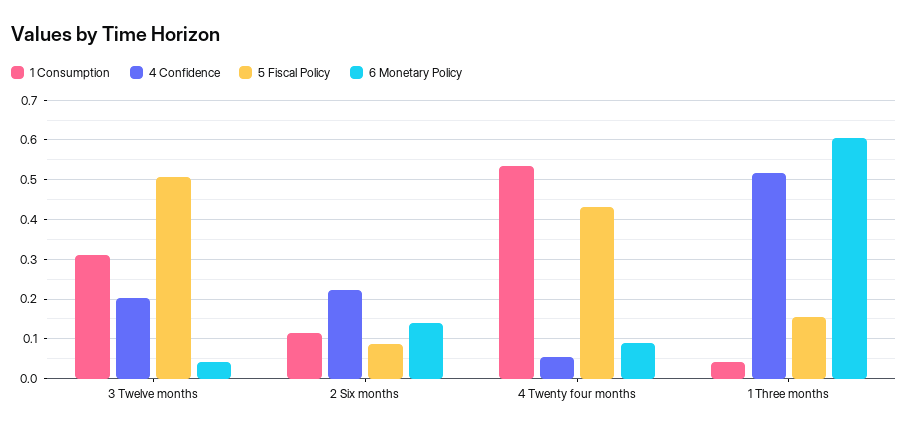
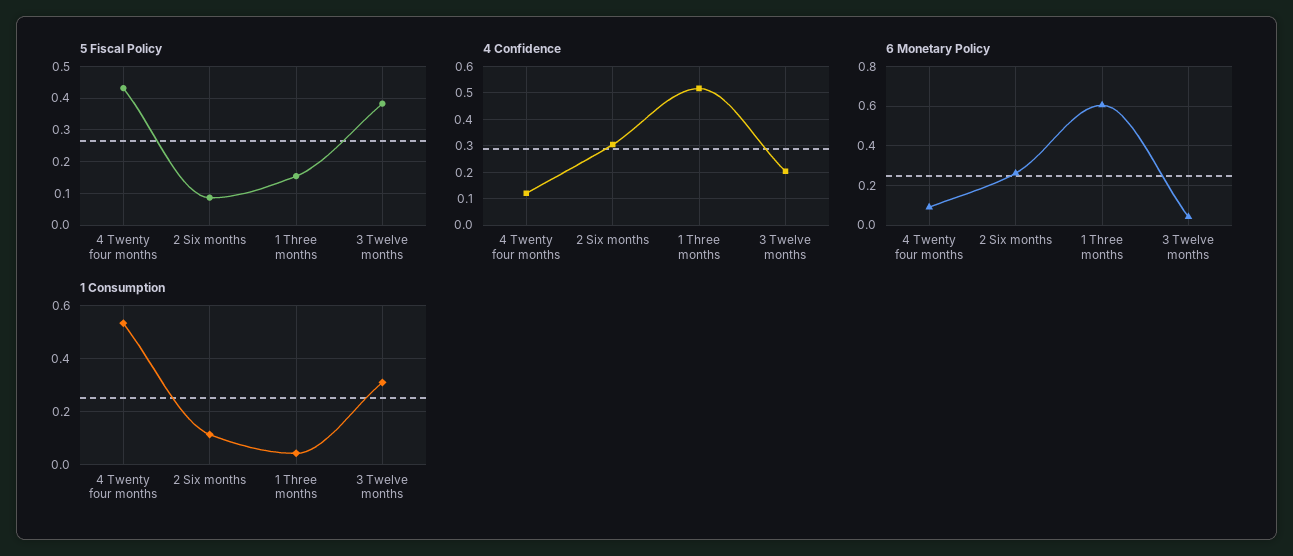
  {
    "1 Consumption": {
      "3 Twelve months": 0.32,
      "2 Six months": 0.12,
      "4 Twenty four months": 0.54,
      "1 Three months": 0.04
    },
    "4 Confidence": {
      "3 Twelve months": 0.2,
-     "2 Six months": 0.22,
+     "2 Six months": 0.3,
-     "4 Twenty four months": 0.06,
+     "4 Twenty four months": 0.125,
      "1 Three months": 0.52
    },
    "5 Fiscal Policy": {
-     "3 Twelve months": 0.5,
+     "3 Twelve months": 0.38,
      "2 Six months": 0.08,
      "4 Twenty four months": 0.44,
      "1 Three months": 0.16
    },
    "6 Monetary Policy": {
      "3 Twelve months": 0.04,
-     "2 Six months": 0.14,
+     "2 Six months": 0.25,
      "4 Twenty four months": 0.1,
      "1 Three months": 0.6
    }
  }

